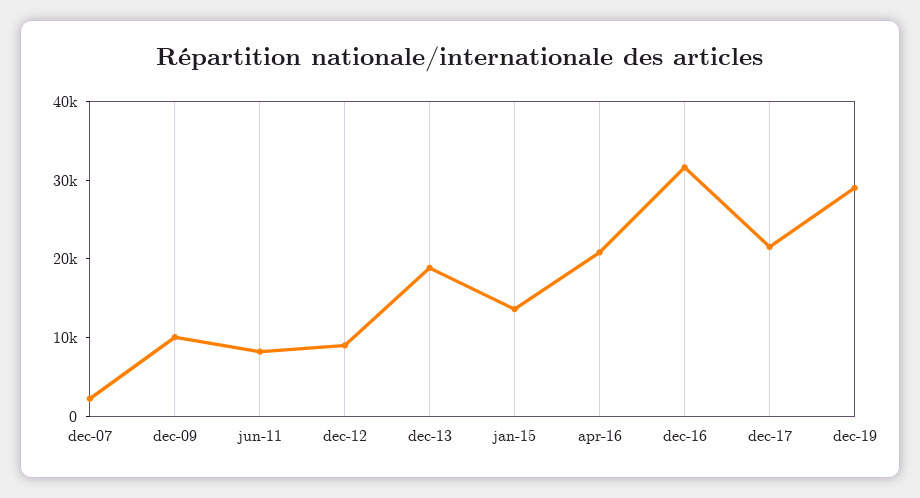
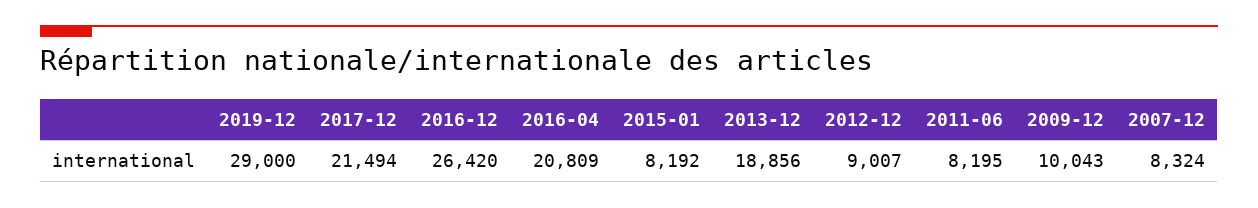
  {
-   "dec-07": 2000,
+   "dec-07": 8324,
    "dec-09": 10043,
    "jun-11": 8195,
    "dec-12": 9007,
    "dec-13": 18856,
-   "jan-15": 14000,
+   "jan-15": 8192,
    "apr-16": 20809,
-   "dec-16": 32000,
+   "dec-16": 26420,
    "dec-17": 21494,
    "dec-19": 29000
  }

